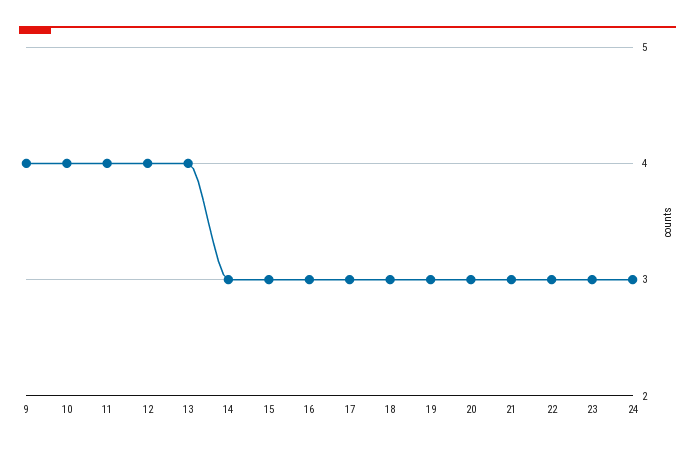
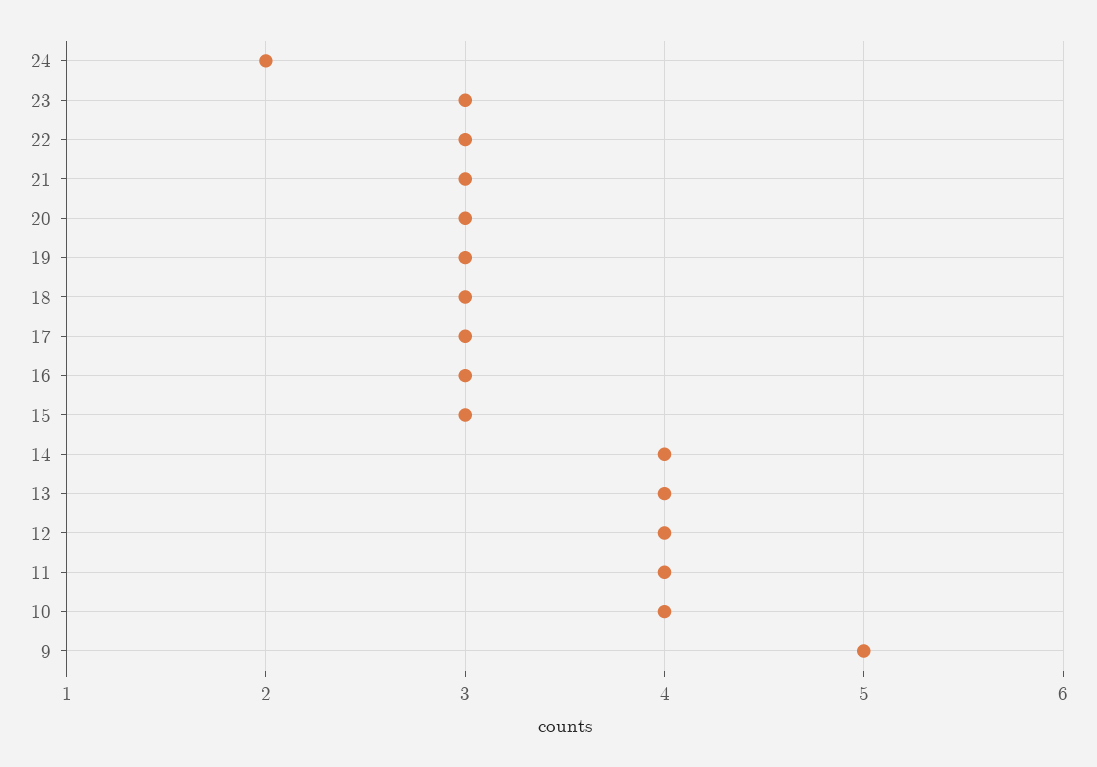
  {
-   "9": 4,
+   "9": 5,
    "10": 4,
    "11": 4,
    "12": 4,
    "13": 4,
-   "14": 3,
+   "14": 4,
    "15": 3,
    "16": 3,
    "17": 3,
    "18": 3,
    "19": 3,
    "20": 3,
    "21": 3,
    "22": 3,
    "23": 3,
-   "24": 3
+   "24": 2
  }

